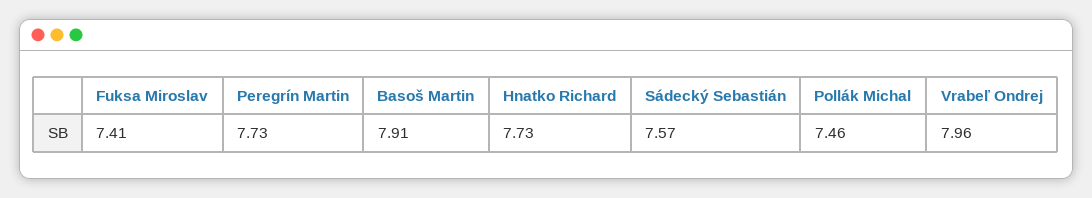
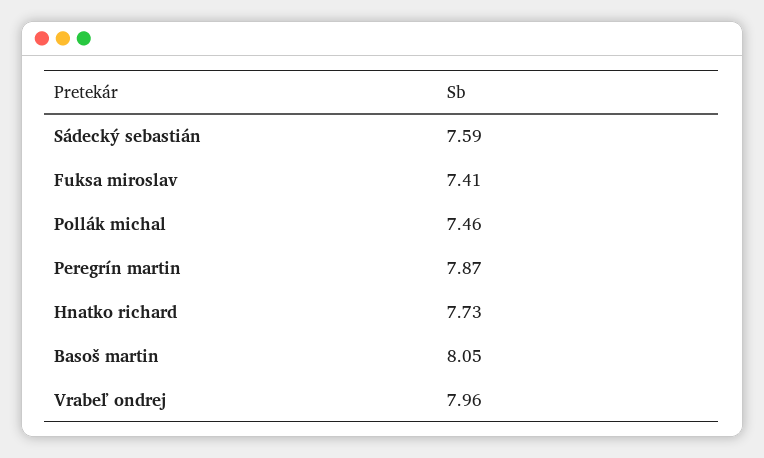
  {
    "Fuksa Miroslav": 7.41,
-   "Peregrín Martin": 7.73,
+   "Peregrín Martin": 7.87,
-   "Basoš Martin": 7.91,
+   "Basoš Martin": 8.05,
    "Hnatko Richard": 7.73,
-   "Sádecký Sebastián": 7.57,
+   "Sádecký Sebastián": 7.59,
    "Pollák Michal": 7.46,
    "Vrabeľ Ondrej": 7.96
  }

